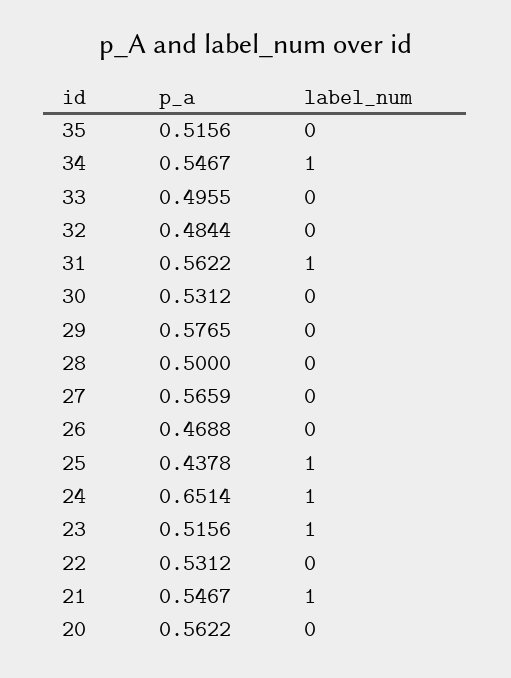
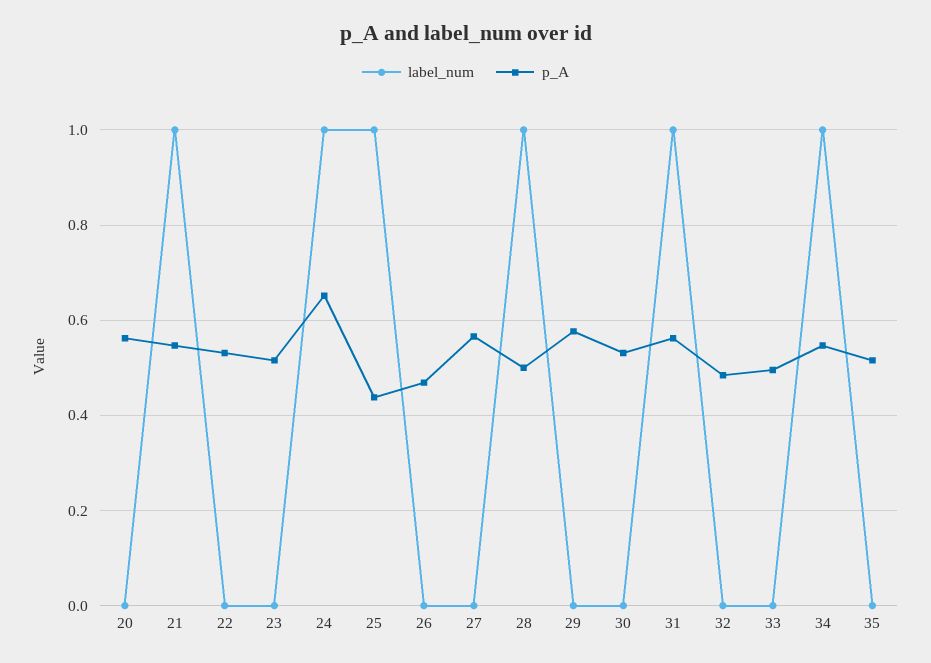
  {
    "p_a": {
      "35": 0.5156,
      "34": 0.5467,
      "33": 0.4955,
      "32": 0.4844,
      "31": 0.5622,
      "30": 0.5312,
      "29": 0.5765,
      "28": 0.5,
      "27": 0.5659,
      "26": 0.4688,
      "25": 0.4378,
      "24": 0.6514,
      "23": 0.5156,
      "22": 0.5312,
      "21": 0.5467,
      "20": 0.5622
    },
    "label_num": {
      "35": 0,
      "34": 1,
      "33": 0,
      "32": 0,
      "31": 1,
      "30": 0,
      "29": 0,
-     "28": 0,
+     "28": 1,
      "27": 0,
      "26": 0,
      "25": 1,
      "24": 1,
-     "23": 1,
+     "23": 0,
      "22": 0,
      "21": 1,
      "20": 0
    }
  }

